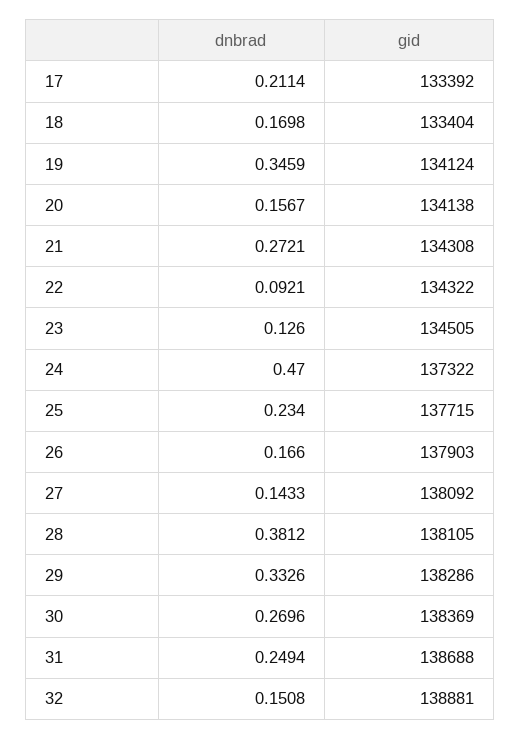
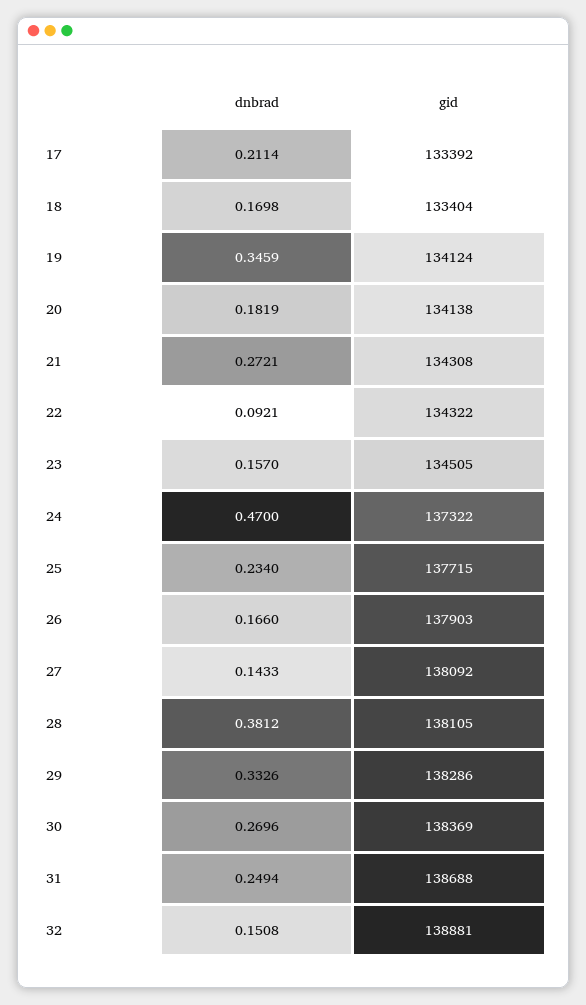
  {
    "dnbrad": {
      "17": 0.2114,
      "18": 0.1698,
      "19": 0.3459,
-     "20": 0.1567,
+     "20": 0.1819,
      "21": 0.2721,
      "22": 0.0921,
-     "23": 0.126,
+     "23": 0.157,
      "24": 0.47,
      "25": 0.234,
      "26": 0.166,
      "27": 0.1433,
      "28": 0.3812,
      "29": 0.3326,
      "30": 0.2696,
      "31": 0.2494,
      "32": 0.1508
    },
    "gid": {
      "17": 133392,
      "18": 133404,
      "19": 134124,
      "20": 134138,
      "21": 134308,
      "22": 134322,
      "23": 134505,
      "24": 137322,
      "25": 137715,
      "26": 137903,
      "27": 138092,
      "28": 138105,
      "29": 138286,
      "30": 138369,
      "31": 138688,
      "32": 138881
    }
  }

